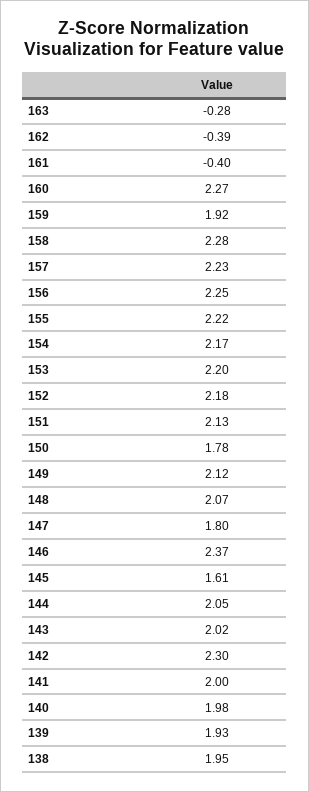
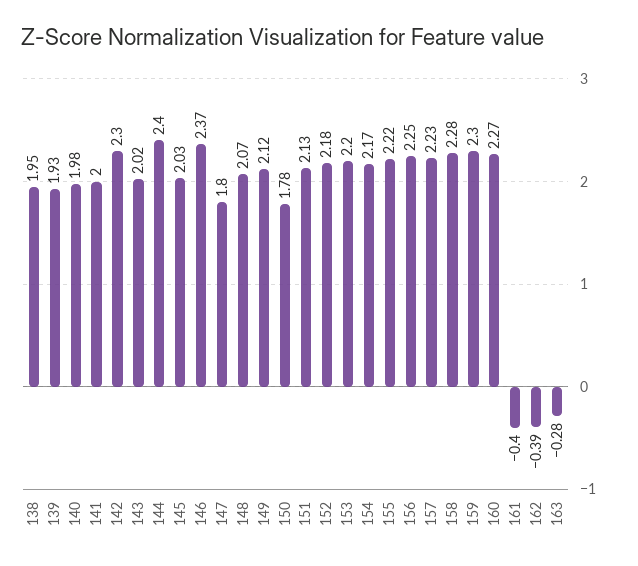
  {
    "163": -0.28,
    "162": -0.39,
    "161": -0.4,
    "160": 2.27,
-   "159": 1.92,
+   "159": 2.3,
    "158": 2.28,
    "157": 2.23,
    "156": 2.25,
    "155": 2.22,
    "154": 2.17,
    "153": 2.2,
    "152": 2.18,
    "151": 2.13,
    "150": 1.78,
    "149": 2.12,
    "148": 2.07,
    "147": 1.8,
    "146": 2.37,
-   "145": 1.61,
+   "145": 2.03,
-   "144": 2.05,
+   "144": 2.4,
    "143": 2.02,
    "142": 2.3,
    "141": 2,
    "140": 1.98,
    "139": 1.93,
    "138": 1.95
  }

